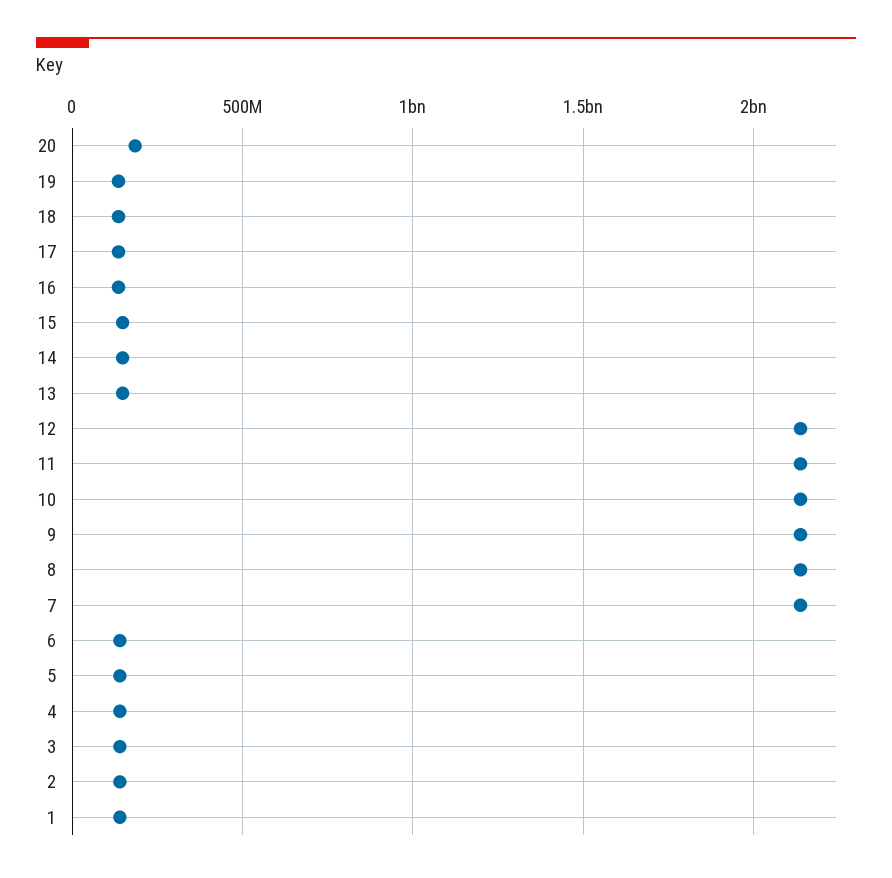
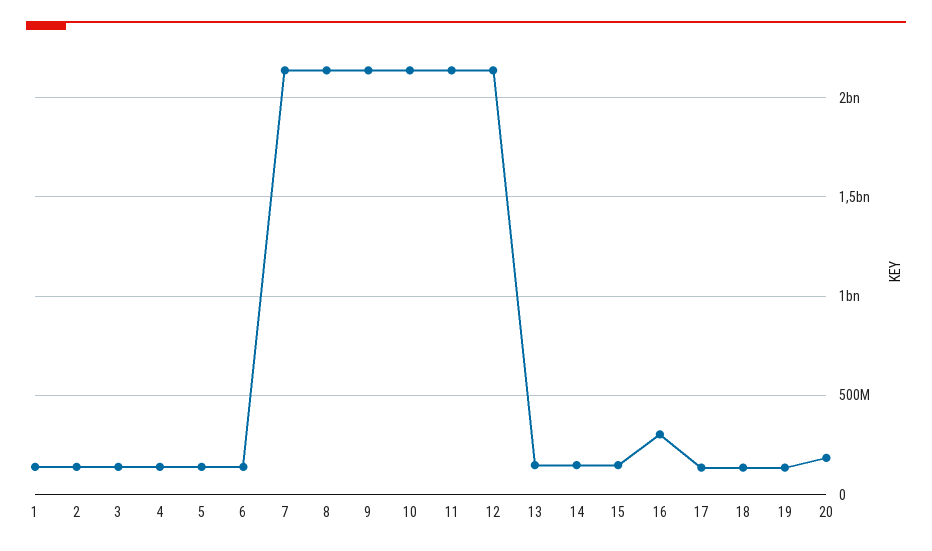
  {
    "20": 200000000,
    "19": 150000000,
    "18": 150000000,
    "17": 150000000,
-   "16": 150000000,
+   "16": 300000000,
    "15": 150000000,
    "14": 150000000,
    "13": 150000000,
    "12": 2150000000,
    "11": 2150000000,
    "10": 2150000000,
    "9": 2150000000,
    "8": 2150000000,
    "7": 2150000000,
    "6": 150000000,
    "5": 150000000,
    "4": 150000000,
    "3": 150000000,
    "2": 150000000,
    "1": 150000000
  }

